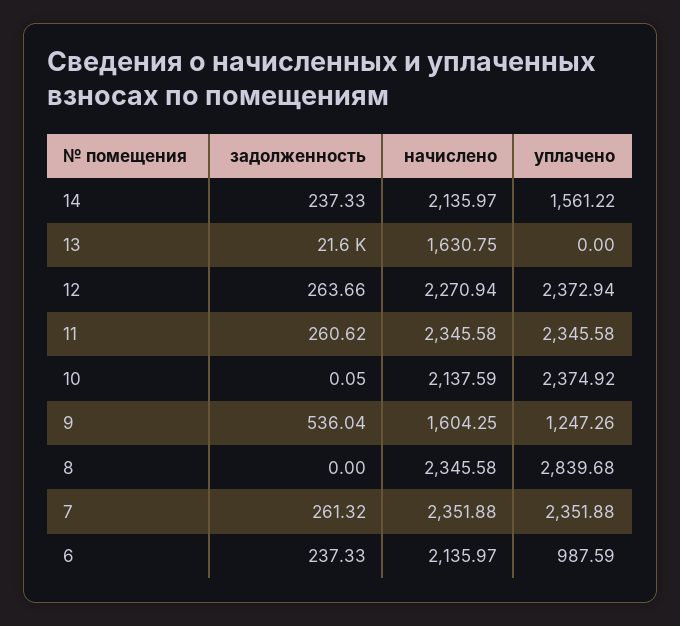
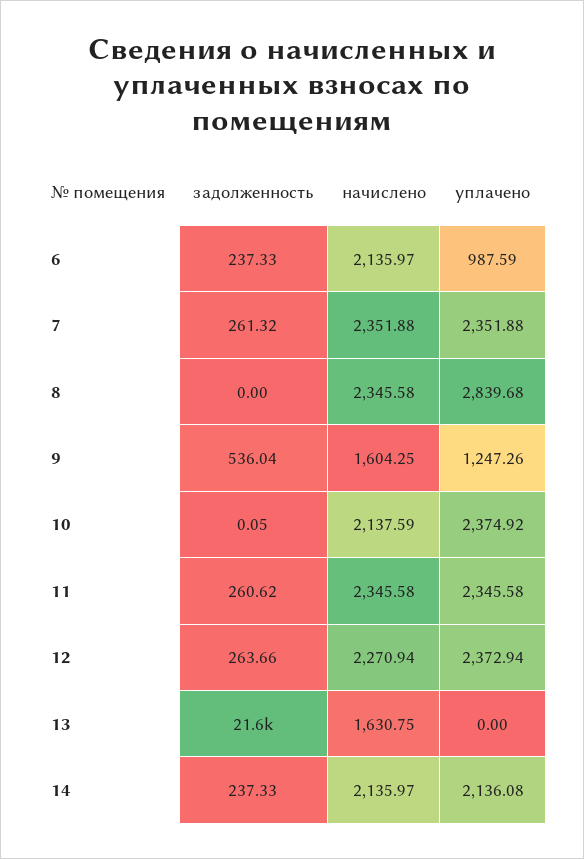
  {
    "задолженность": {
      "14": 237.33,
      "13": 21600,
      "12": 263.66,
      "11": 260.62,
      "10": 0.05,
      "9": 536.04,
      "8": 0,
      "7": 261.32,
      "6": 237.33
    },
    "начислено": {
      "14": 2135.97,
      "13": 1630.75,
      "12": 2270.94,
      "11": 2345.58,
      "10": 2137.59,
      "9": 1604.25,
      "8": 2345.58,
      "7": 2351.88,
      "6": 2135.97
    },
    "уплачено": {
-     "14": 1561.22,
+     "14": 2136.08,
      "13": 0,
      "12": 2372.94,
      "11": 2345.58,
      "10": 2374.92,
      "9": 1247.26,
      "8": 2839.68,
      "7": 2351.88,
      "6": 987.59
    }
  }

